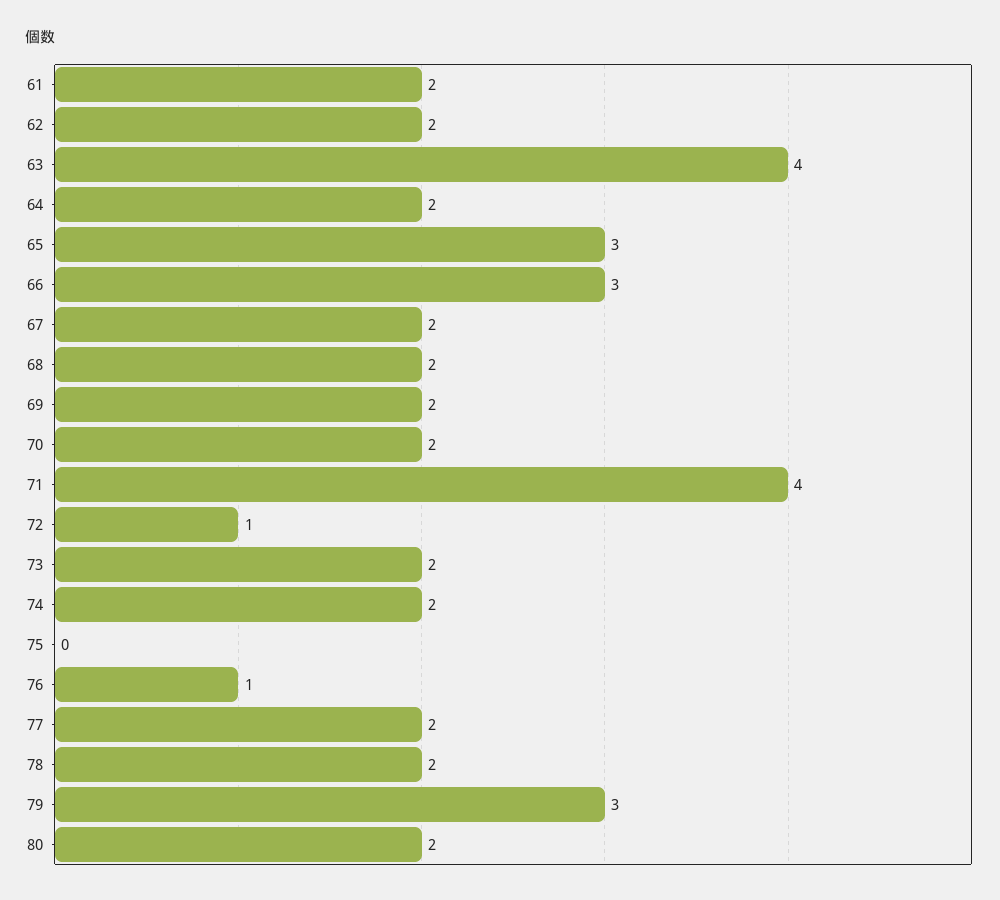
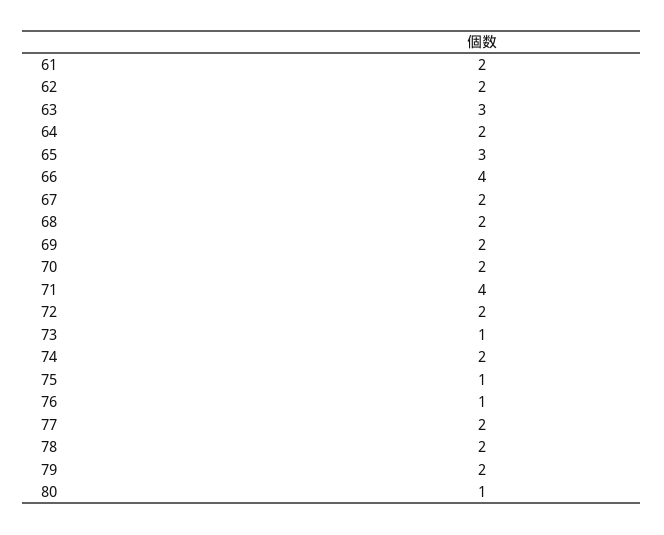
  {
    "61": 2,
    "62": 2,
-   "63": 4,
+   "63": 3,
    "64": 2,
    "65": 3,
-   "66": 3,
+   "66": 4,
    "67": 2,
    "68": 2,
    "69": 2,
    "70": 2,
    "71": 4,
-   "72": 1,
+   "72": 2,
-   "73": 2,
+   "73": 1,
    "74": 2,
-   "75": 0,
+   "75": 1,
    "76": 1,
    "77": 2,
    "78": 2,
-   "79": 3,
+   "79": 2,
-   "80": 2
+   "80": 1
  }

